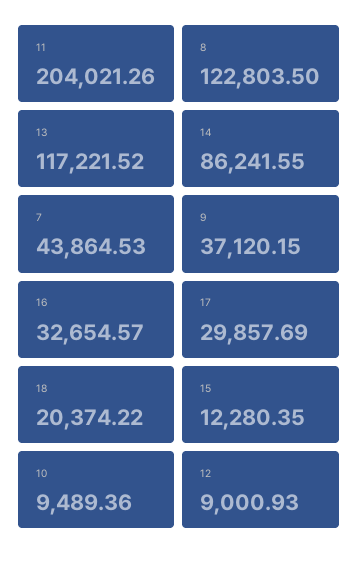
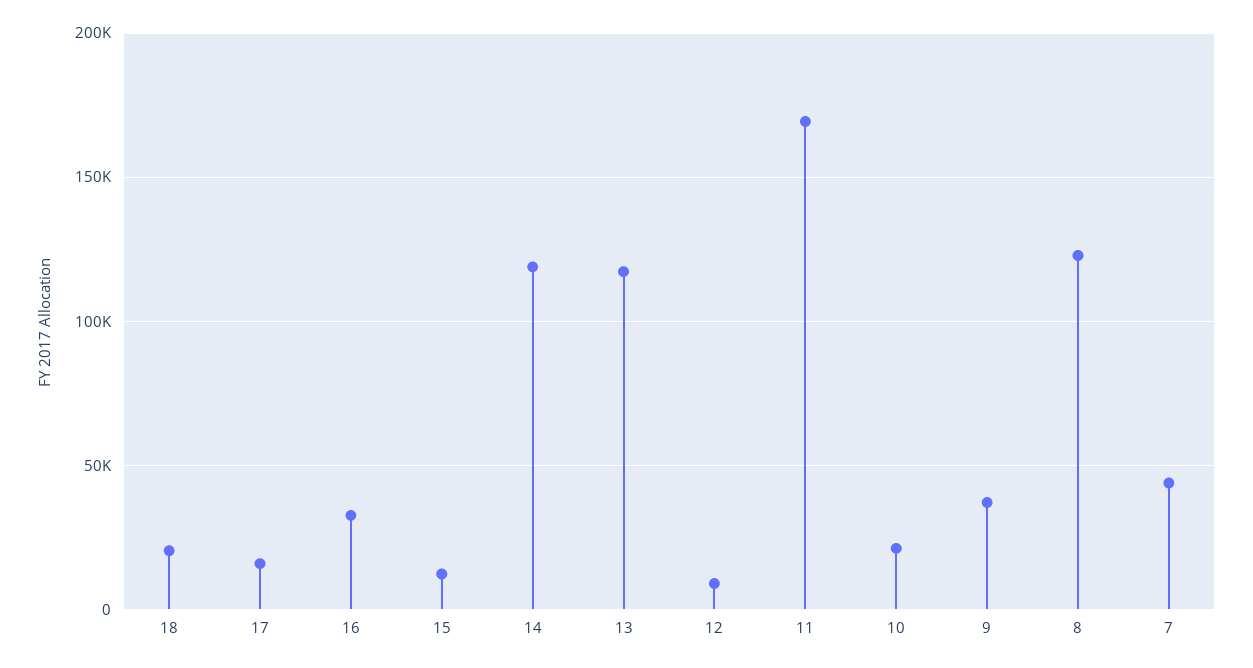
  {
-   "11": 204021.26,
+   "11": 170000,
    "8": 122803.5,
    "13": 117221.52,
-   "14": 86241.55,
+   "14": 120000,
    "7": 43864.53,
    "9": 37120.15,
    "16": 32654.57,
-   "17": 29857.69,
+   "17": 15000,
    "18": 20374.22,
    "15": 12280.35,
-   "10": 9489.36,
+   "10": 20000,
    "12": 9000.93
  }

